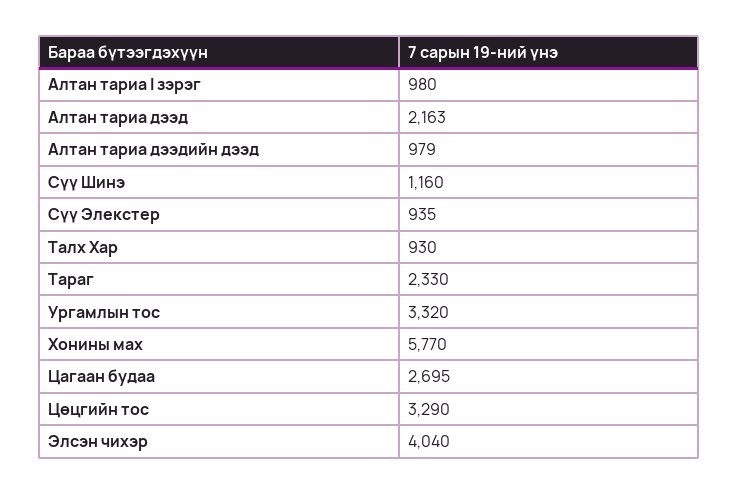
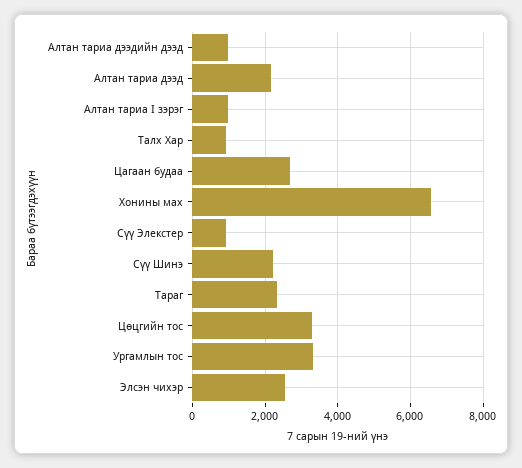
  {
    "Алтан тариа I зэрэг": 980,
    "Алтан тариа дээд": 2163,
    "Алтан тариа дээдийн дээд": 979,
-   "Сүү Шинэ": 1160,
+   "Сүү Шинэ": 2200,
    "Сүү Элекстер": 935,
    "Талх Хар": 930,
    "Тараг": 2330,
    "Ургамлын тос": 3320,
-   "Хонины мах": 5770,
+   "Хонины мах": 6600,
    "Цагаан будаа": 2695,
    "Цөцгийн тос": 3290,
-   "Элсэн чихэр": 4040
+   "Элсэн чихэр": 2600
  }

